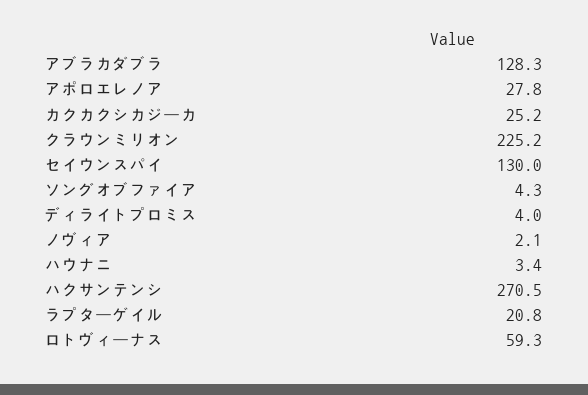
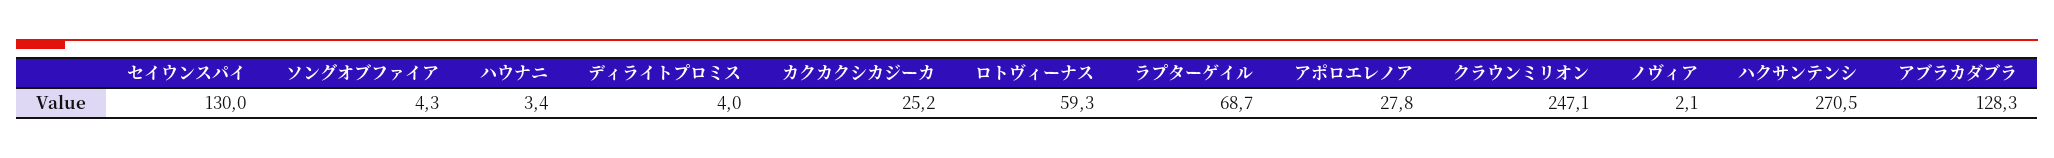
  {
    "アブラカダブラ": 128.3,
    "アポロエレノア": 27.8,
    "カクカクシカジーカ": 25.2,
-   "クラウンミリオン": 225.2,
+   "クラウンミリオン": 247.1,
    "セイウンスパイ": 130,
    "ソングオブファイア": 4.3,
    "ディライトプロミス": 4,
    "ノヴィア": 2.1,
    "ハウナニ": 3.4,
    "ハクサンテンシ": 270.5,
-   "ラプターゲイル": 20.8,
+   "ラプターゲイル": 68.7,
    "ロトヴィーナス": 59.3
  }

